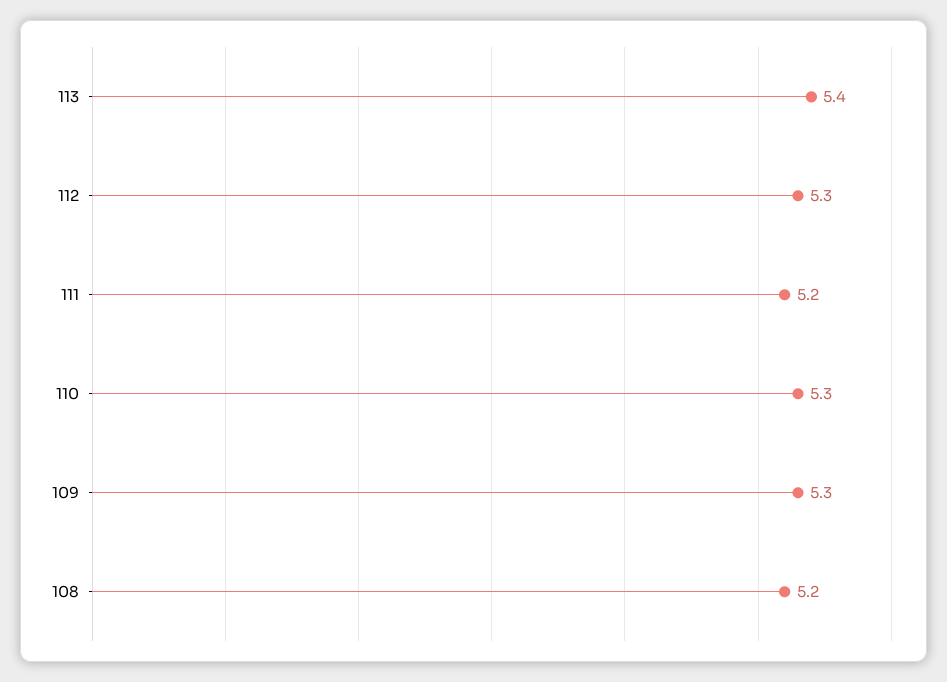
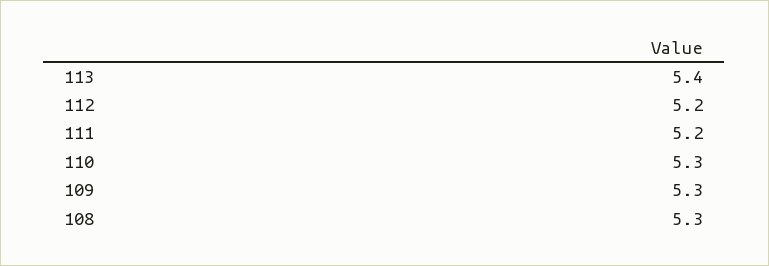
  {
    "113": 5.4,
-   "112": 5.3,
+   "112": 5.2,
    "111": 5.2,
    "110": 5.3,
    "109": 5.3,
-   "108": 5.2
+   "108": 5.3
  }

